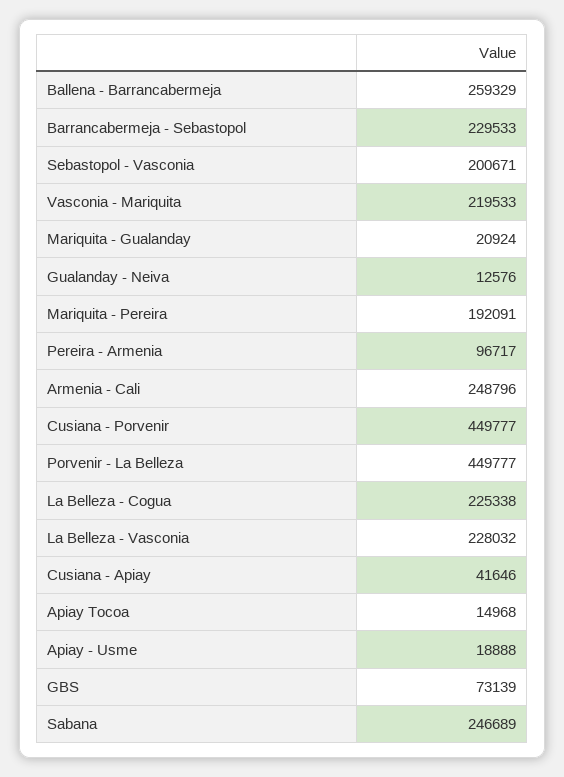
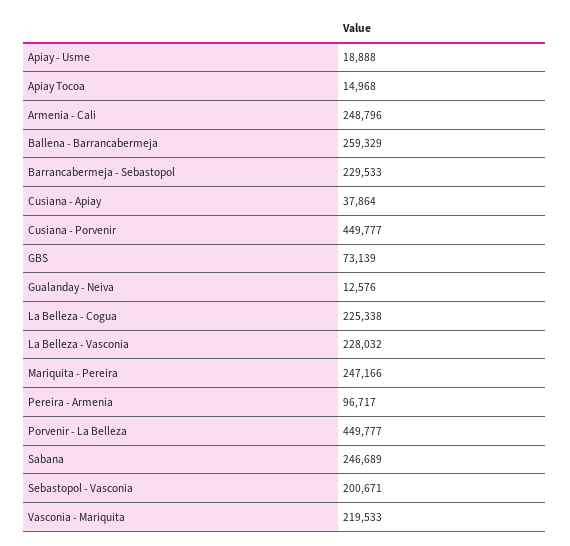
  {
    "Ballena - Barrancabermeja": 259329,
    "Barrancabermeja - Sebastopol": 229533,
    "Sebastopol - Vasconia": 200671,
    "Vasconia - Mariquita": 219533,
-   "Mariquita - Gualanday": 20924,
    "Gualanday - Neiva": 12576,
-   "Mariquita - Pereira": 192091,
+   "Mariquita - Pereira": 247166,
    "Pereira - Armenia": 96717,
    "Armenia - Cali": 248796,
    "Cusiana - Porvenir": 449777,
    "Porvenir - La Belleza": 449777,
    "La Belleza - Cogua": 225338,
    "La Belleza - Vasconia": 228032,
-   "Cusiana - Apiay": 41646,
+   "Cusiana - Apiay": 37864,
    "Apiay Tocoa": 14968,
    "Apiay - Usme": 18888,
    "GBS": 73139,
    "Sabana": 246689
  }

